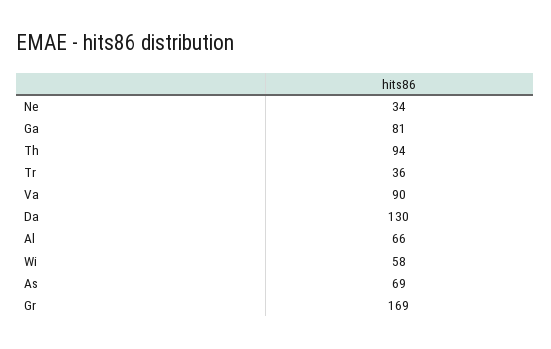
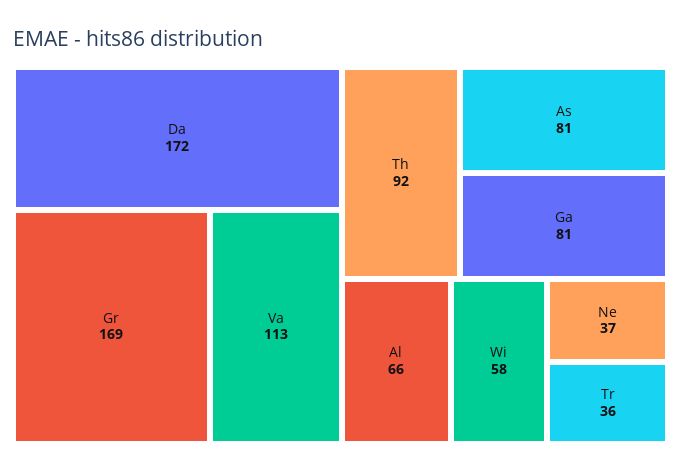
  {
-   "Ne": 34,
+   "Ne": 37,
    "Ga": 81,
-   "Th": 94,
+   "Th": 92,
    "Tr": 36,
-   "Va": 90,
+   "Va": 113,
-   "Da": 130,
+   "Da": 172,
    "Al": 66,
    "Wi": 58,
-   "As": 69,
+   "As": 81,
    "Gr": 169
  }

